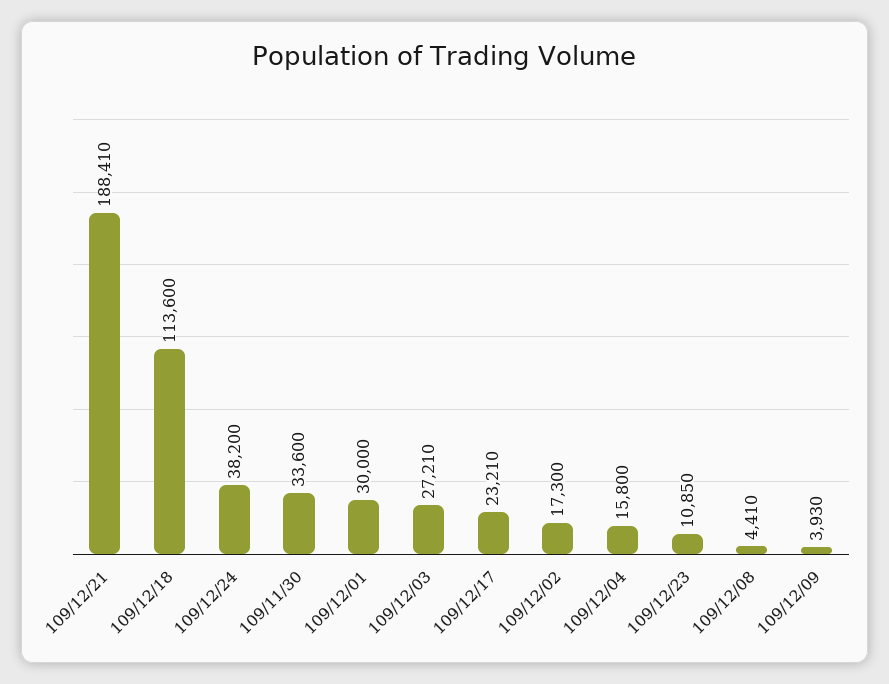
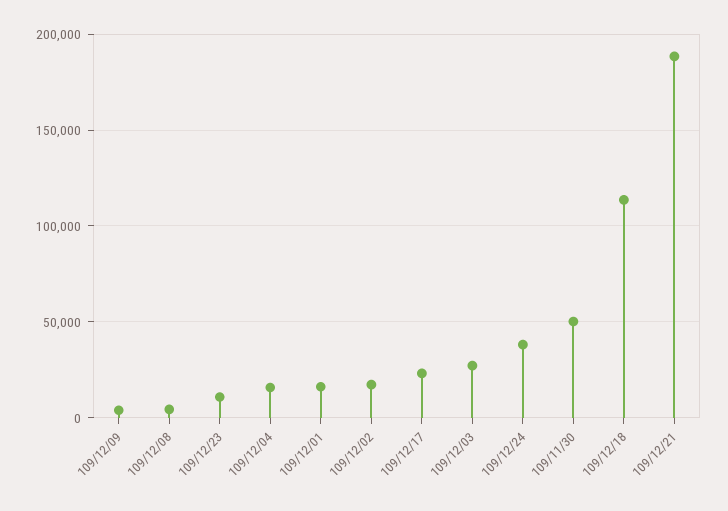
  {
    "109/12/21": 188410,
    "109/12/18": 113600,
    "109/12/24": 38200,
-   "109/11/30": 33600,
+   "109/11/30": 50000,
-   "109/12/01": 30000,
+   "109/12/01": 15000,
    "109/12/03": 27210,
    "109/12/17": 23210,
    "109/12/02": 17300,
    "109/12/04": 15800,
    "109/12/23": 10850,
    "109/12/08": 4410,
    "109/12/09": 3930
  }

